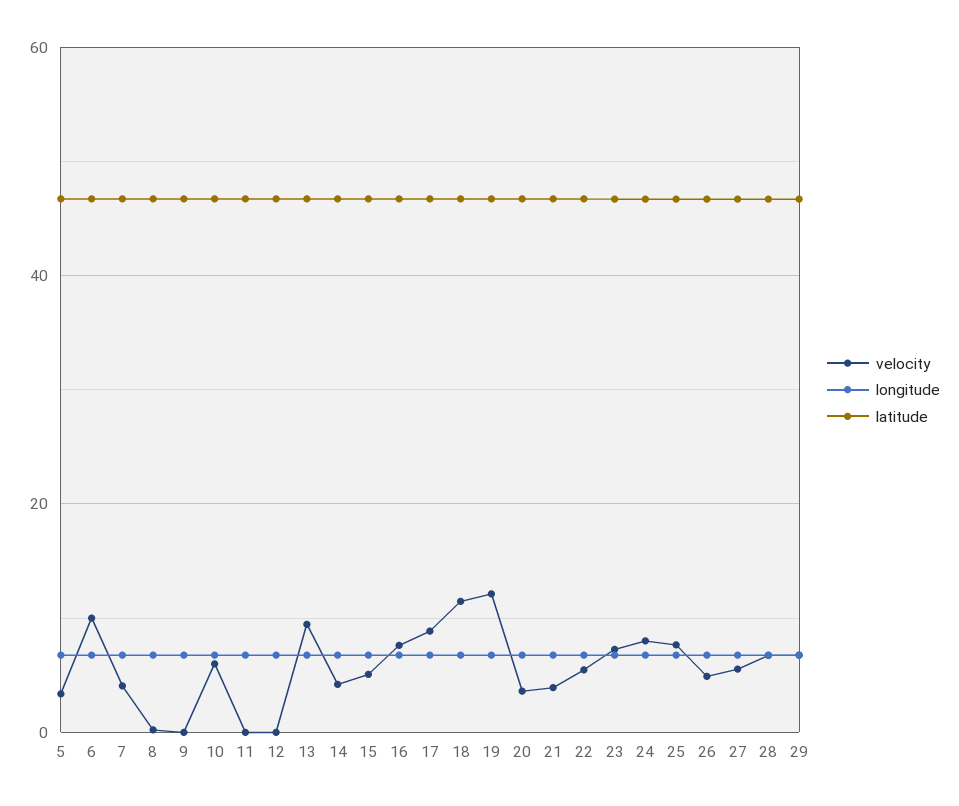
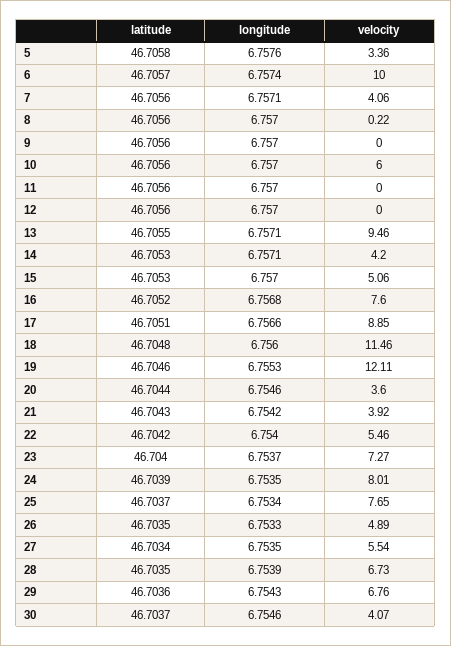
  {
    "velocity": {
      "5": 3.36,
      "6": 10,
      "7": 4.06,
      "8": 0.22,
      "9": 0,
      "10": 6,
      "11": 0,
      "12": 0,
      "13": 9.46,
      "14": 4.2,
      "15": 5.06,
      "16": 7.6,
      "17": 8.85,
      "18": 11.46,
      "19": 12.11,
      "20": 3.6,
      "21": 3.92,
      "22": 5.46,
      "23": 7.27,
      "24": 8.01,
      "25": 7.65,
      "26": 4.89,
      "27": 5.54,
      "28": 6.73,
-     "29": 6.76
+     "29": 6.76,
+     "30": 4.07
    },
    "longitude": {
      "5": 6.7576,
      "6": 6.7574,
      "7": 6.7571,
      "8": 6.757,
      "9": 6.757,
      "10": 6.757,
      "11": 6.757,
      "12": 6.757,
      "13": 6.7571,
      "14": 6.7571,
      "15": 6.757,
      "16": 6.7568,
      "17": 6.7566,
      "18": 6.756,
      "19": 6.7553,
      "20": 6.7546,
      "21": 6.7542,
      "22": 6.754,
      "23": 6.7537,
      "24": 6.7535,
      "25": 6.7534,
      "26": 6.7533,
      "27": 6.7535,
      "28": 6.7539,
-     "29": 6.7543
+     "29": 6.7543,
+     "30": 6.7546
    },
    "latitude": {
      "5": 46.7058,
      "6": 46.7057,
      "7": 46.7056,
      "8": 46.7056,
      "9": 46.7056,
      "10": 46.7056,
      "11": 46.7056,
      "12": 46.7056,
      "13": 46.7055,
      "14": 46.7053,
      "15": 46.7053,
      "16": 46.7052,
      "17": 46.7051,
      "18": 46.7048,
      "19": 46.7046,
      "20": 46.7044,
      "21": 46.7043,
      "22": 46.7042,
      "23": 46.704,
      "24": 46.7039,
      "25": 46.7037,
      "26": 46.7035,
      "27": 46.7034,
      "28": 46.7035,
-     "29": 46.7036
+     "29": 46.7036,
+     "30": 46.7037
    }
  }

